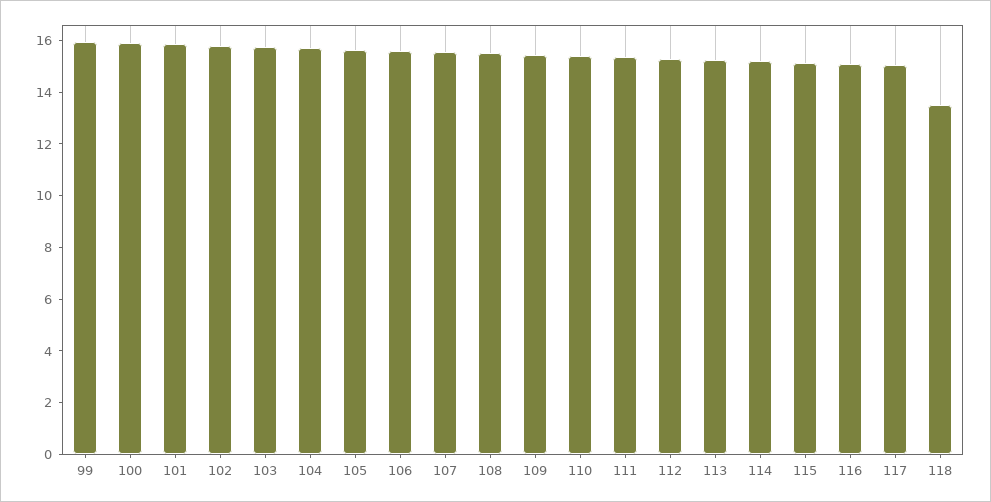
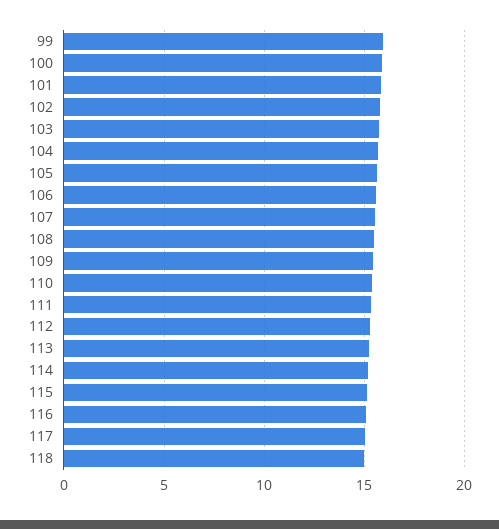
  {
    "99": 16,
    "100": 16,
    "101": 16,
    "102": 16,
    "103": 16,
    "104": 15.5,
    "105": 15.5,
    "106": 15.5,
    "107": 15.5,
    "108": 15.5,
    "109": 15.5,
    "110": 15.5,
    "111": 15.5,
    "112": 15.5,
    "113": 15.5,
    "114": 15,
    "115": 15,
    "116": 15,
    "117": 15,
-   "118": 13.5
+   "118": 15
  }

